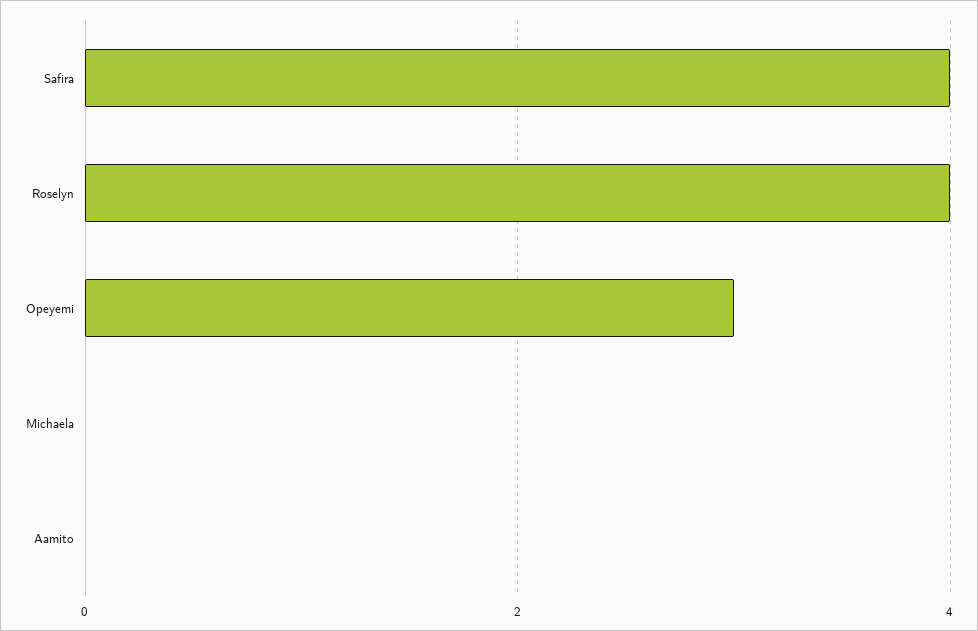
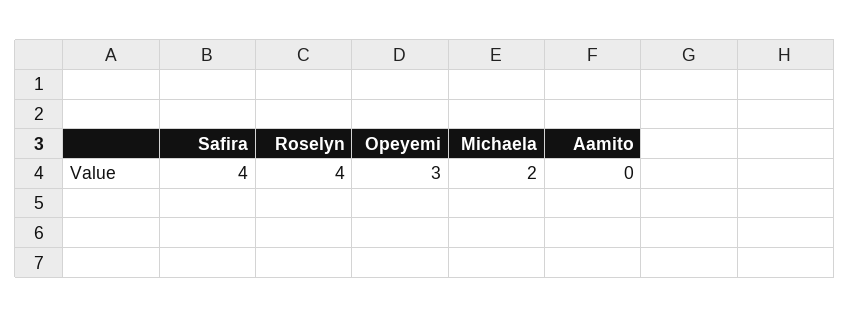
  {
    "Safira": 4,
    "Roselyn": 4,
    "Opeyemi": 3,
-   "Michaela": 0,
+   "Michaela": 2,
    "Aamito": 0
  }

